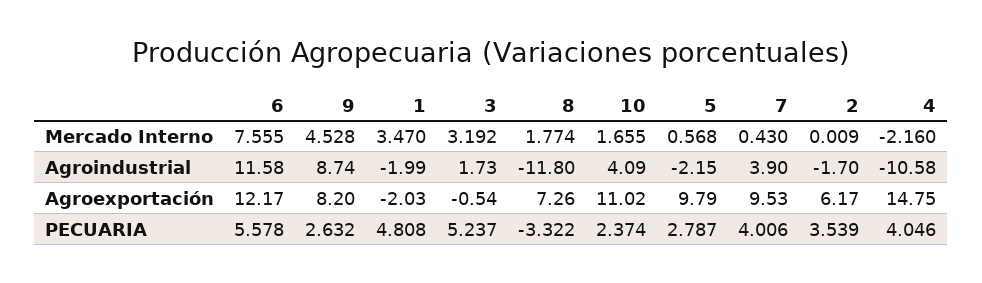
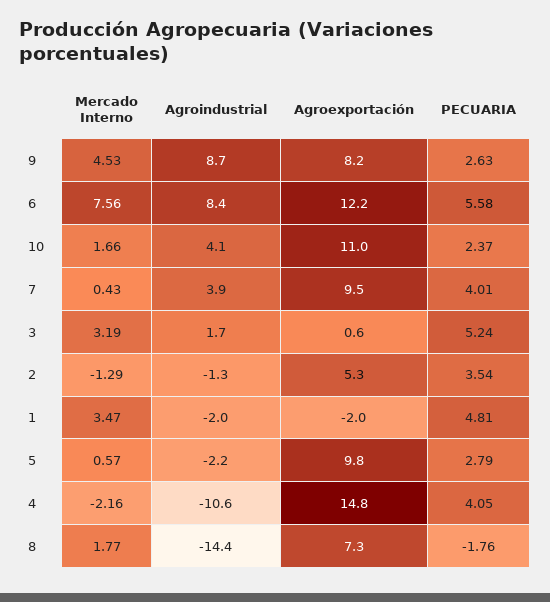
  {
    "6": {
      "Mercado Interno": 7.555,
-     "Agroindustrial": 11.58,
+     "Agroindustrial": 8.4,
      "Agroexportación": 12.17,
      "PECUARIA": 5.578
    },
    "9": {
      "Mercado Interno": 4.528,
      "Agroindustrial": 8.74,
      "Agroexportación": 8.2,
      "PECUARIA": 2.632
    },
    "1": {
      "Mercado Interno": 3.47,
      "Agroindustrial": -1.99,
      "Agroexportación": -2.03,
      "PECUARIA": 4.808
    },
    "3": {
      "Mercado Interno": 3.192,
      "Agroindustrial": 1.73,
-     "Agroexportación": -0.54,
+     "Agroexportación": 0.6,
      "PECUARIA": 5.237
    },
    "8": {
      "Mercado Interno": 1.774,
-     "Agroindustrial": -11.8,
+     "Agroindustrial": -14.4,
      "Agroexportación": 7.26,
-     "PECUARIA": -3.322
+     "PECUARIA": -1.76
    },
    "10": {
      "Mercado Interno": 1.655,
      "Agroindustrial": 4.09,
      "Agroexportación": 11.02,
      "PECUARIA": 2.374
    },
    "5": {
      "Mercado Interno": 0.568,
      "Agroindustrial": -2.15,
      "Agroexportación": 9.79,
      "PECUARIA": 2.787
    },
    "7": {
      "Mercado Interno": 0.43,
      "Agroindustrial": 3.9,
      "Agroexportación": 9.53,
      "PECUARIA": 4.006
    },
    "2": {
-     "Mercado Interno": 0.009,
+     "Mercado Interno": -1.29,
-     "Agroindustrial": -1.7,
+     "Agroindustrial": -1.3,
-     "Agroexportación": 6.17,
+     "Agroexportación": 5.3,
      "PECUARIA": 3.539
    },
    "4": {
      "Mercado Interno": -2.16,
      "Agroindustrial": -10.58,
      "Agroexportación": 14.75,
      "PECUARIA": 4.046
    }
  }

